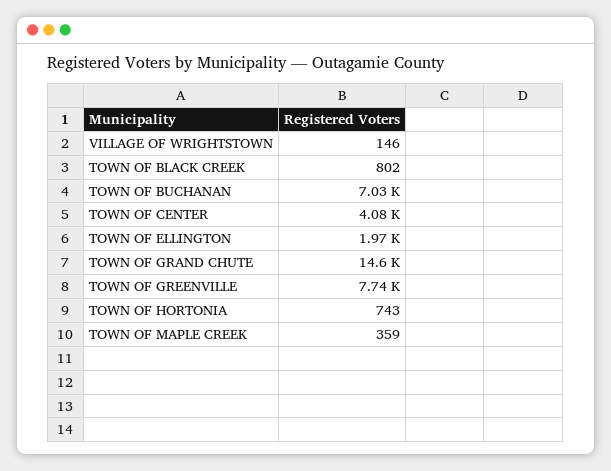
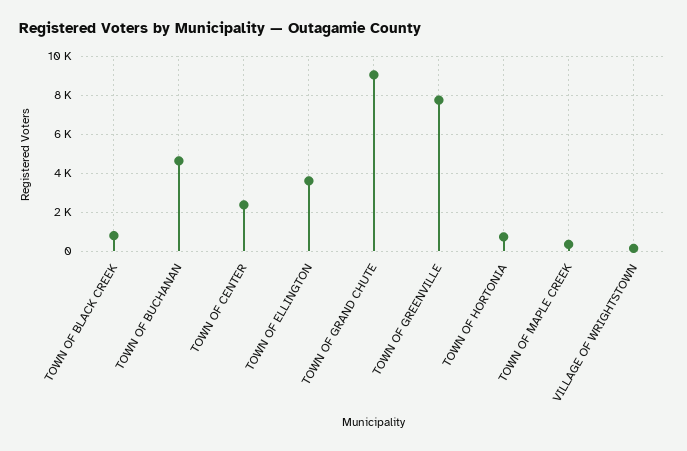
  {
    "VILLAGE OF WRIGHTSTOWN": 146,
    "TOWN OF BLACK CREEK": 802,
-   "TOWN OF BUCHANAN": 7030,
+   "TOWN OF BUCHANAN": 4500,
-   "TOWN OF CENTER": 4080,
+   "TOWN OF CENTER": 2500,
-   "TOWN OF ELLINGTON": 1970,
+   "TOWN OF ELLINGTON": 3500,
-   "TOWN OF GRAND CHUTE": 14600,
+   "TOWN OF GRAND CHUTE": 9000,
    "TOWN OF GREENVILLE": 7740,
    "TOWN OF HORTONIA": 743,
    "TOWN OF MAPLE CREEK": 359
  }

